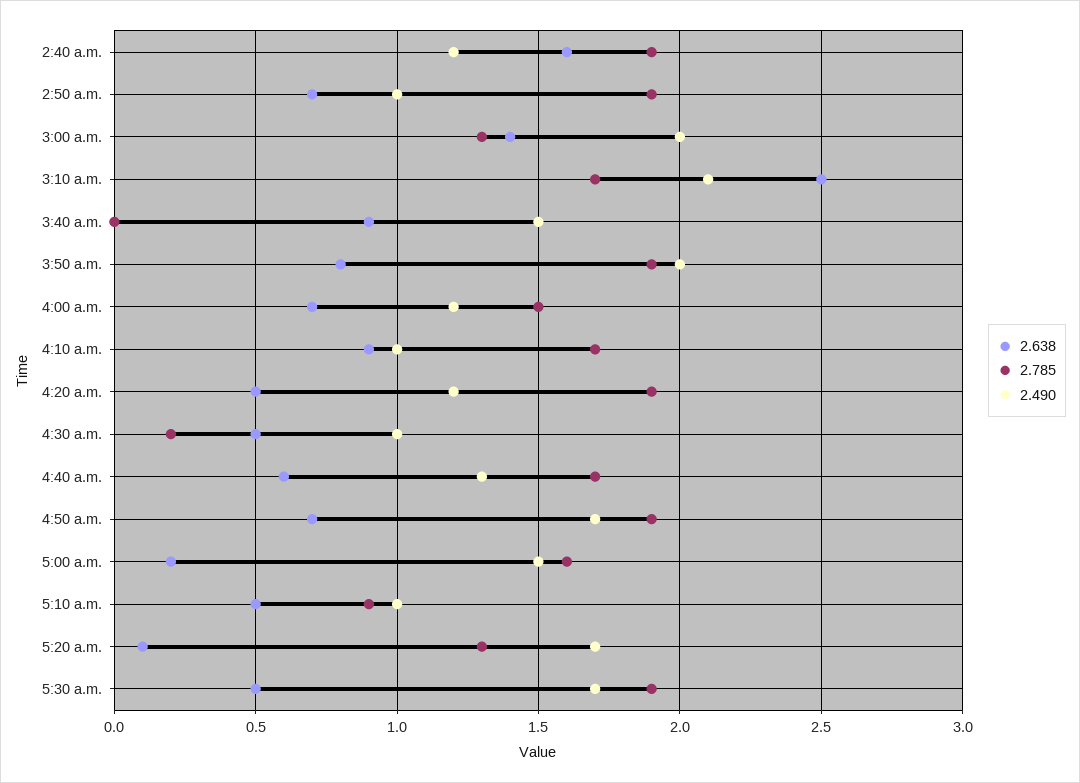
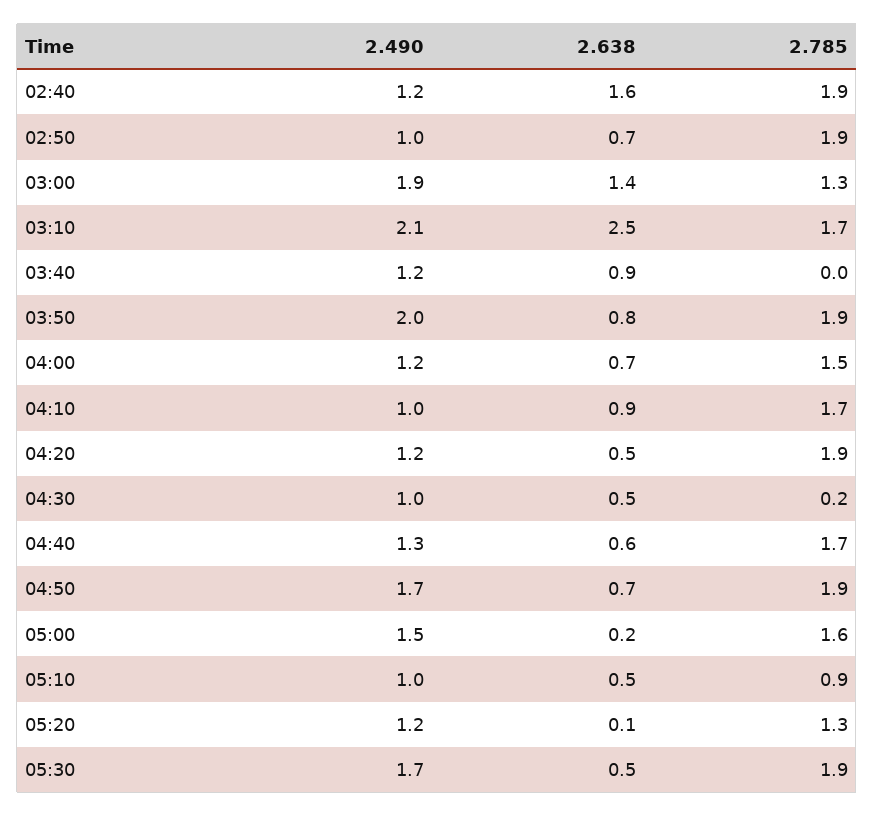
  {
    "2.638": {
      "2:40 a.m.": 1.6,
      "2:50 a.m.": 0.7,
      "3:00 a.m.": 1.4,
      "3:10 a.m.": 2.5,
      "3:40 a.m.": 0.9,
      "3:50 a.m.": 0.8,
      "4:00 a.m.": 0.7,
      "4:10 a.m.": 0.9,
      "4:20 a.m.": 0.5,
      "4:30 a.m.": 0.5,
      "4:40 a.m.": 0.6,
      "4:50 a.m.": 0.7,
      "5:00 a.m.": 0.2,
      "5:10 a.m.": 0.5,
      "5:20 a.m.": 0.1,
      "5:30 a.m.": 0.5
    },
    "2.785": {
      "2:40 a.m.": 1.9,
      "2:50 a.m.": 1.9,
      "3:00 a.m.": 1.3,
      "3:10 a.m.": 1.7,
      "3:40 a.m.": 0,
      "3:50 a.m.": 1.9,
      "4:00 a.m.": 1.5,
      "4:10 a.m.": 1.7,
      "4:20 a.m.": 1.9,
      "4:30 a.m.": 0.2,
      "4:40 a.m.": 1.7,
      "4:50 a.m.": 1.9,
      "5:00 a.m.": 1.6,
      "5:10 a.m.": 0.9,
      "5:20 a.m.": 1.3,
      "5:30 a.m.": 1.9
    },
    "2.490": {
      "2:40 a.m.": 1.2,
      "2:50 a.m.": 1,
-     "3:00 a.m.": 2,
+     "3:00 a.m.": 1.9,
      "3:10 a.m.": 2.1,
-     "3:40 a.m.": 1.5,
+     "3:40 a.m.": 1.2,
      "3:50 a.m.": 2,
      "4:00 a.m.": 1.2,
      "4:10 a.m.": 1,
      "4:20 a.m.": 1.2,
      "4:30 a.m.": 1,
      "4:40 a.m.": 1.3,
      "4:50 a.m.": 1.7,
      "5:00 a.m.": 1.5,
      "5:10 a.m.": 1,
-     "5:20 a.m.": 1.7,
+     "5:20 a.m.": 1.2,
      "5:30 a.m.": 1.7
    }
  }

